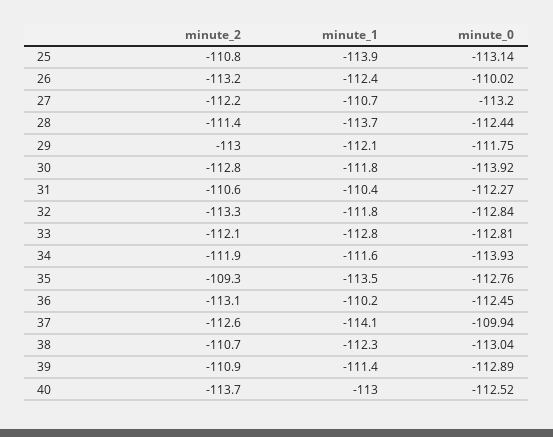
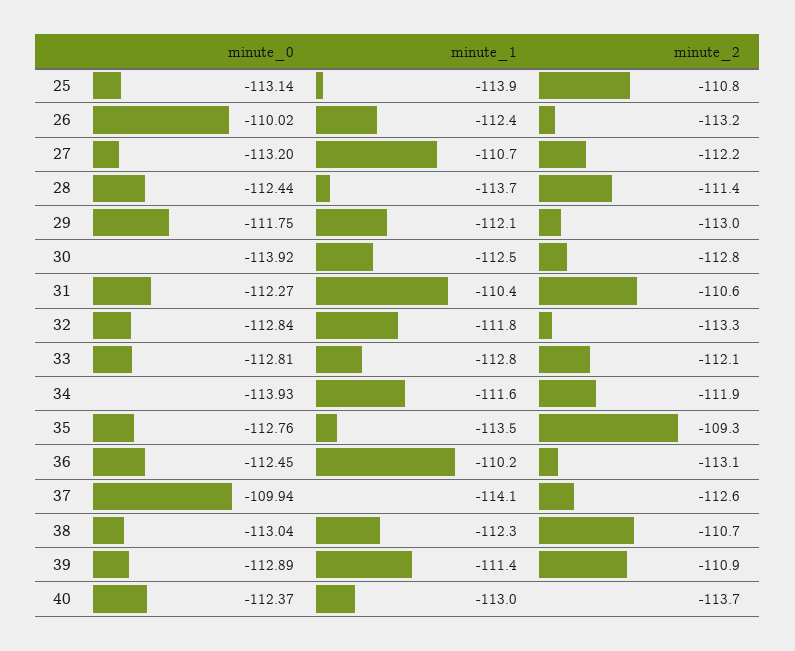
  {
    "minute_2": {
      "25": -110.8,
      "26": -113.2,
      "27": -112.2,
      "28": -111.4,
      "29": -113,
      "30": -112.8,
      "31": -110.6,
      "32": -113.3,
      "33": -112.1,
      "34": -111.9,
      "35": -109.3,
      "36": -113.1,
      "37": -112.6,
      "38": -110.7,
      "39": -110.9,
      "40": -113.7
    },
    "minute_1": {
      "25": -113.9,
      "26": -112.4,
      "27": -110.7,
      "28": -113.7,
      "29": -112.1,
-     "30": -111.8,
+     "30": -112.5,
      "31": -110.4,
      "32": -111.8,
      "33": -112.8,
      "34": -111.6,
      "35": -113.5,
      "36": -110.2,
      "37": -114.1,
      "38": -112.3,
      "39": -111.4,
      "40": -113
    },
    "minute_0": {
      "25": -113.14,
      "26": -110.02,
      "27": -113.2,
      "28": -112.44,
      "29": -111.75,
      "30": -113.92,
      "31": -112.27,
      "32": -112.84,
      "33": -112.81,
      "34": -113.93,
      "35": -112.76,
      "36": -112.45,
      "37": -109.94,
      "38": -113.04,
      "39": -112.89,
-     "40": -112.52
+     "40": -112.37
    }
  }

